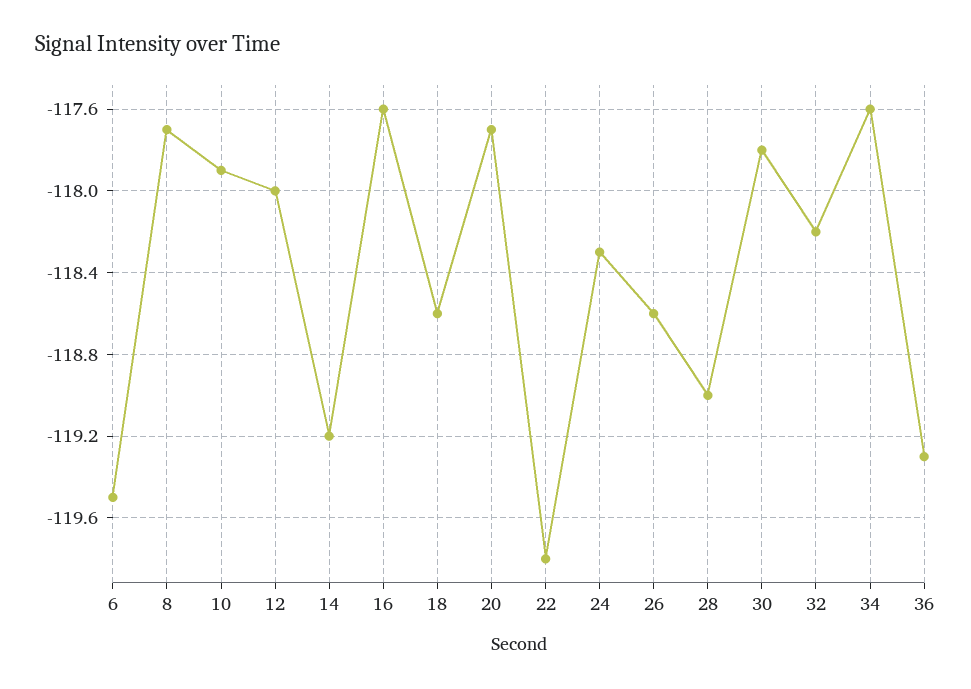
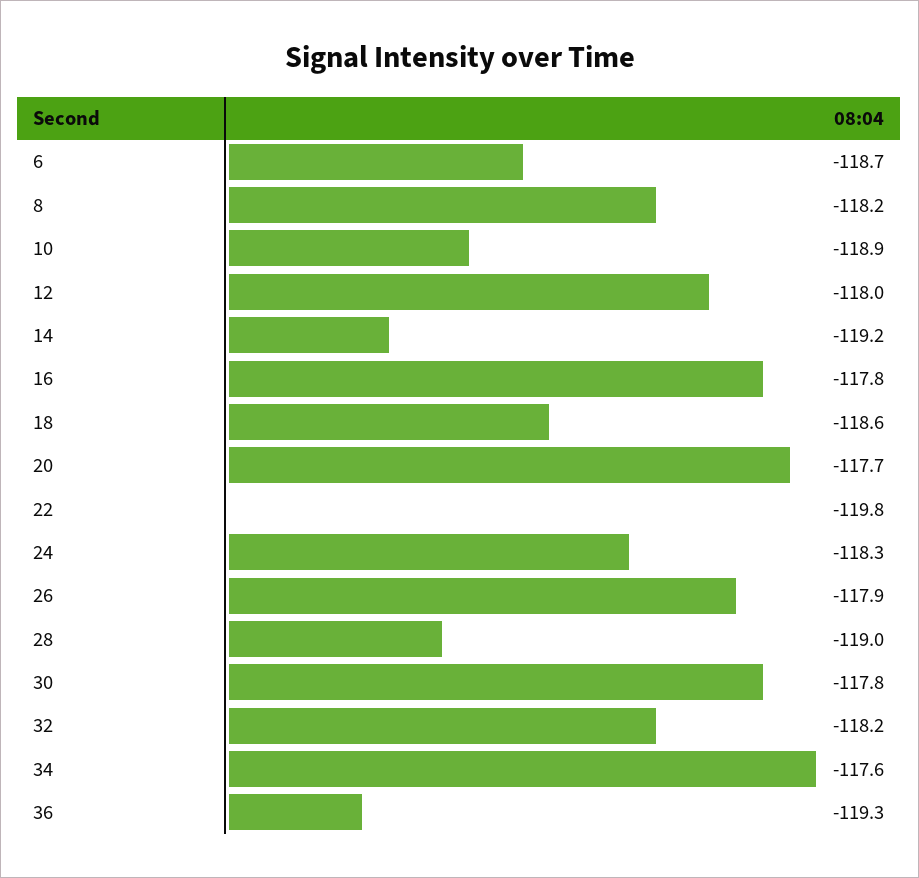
  {
-   "6": -119.5,
+   "6": -118.7,
-   "8": -117.7,
+   "8": -118.2,
-   "10": -117.9,
+   "10": -118.9,
    "12": -118,
    "14": -119.2,
-   "16": -117.6,
+   "16": -117.8,
    "18": -118.6,
    "20": -117.7,
    "22": -119.8,
    "24": -118.3,
-   "26": -118.6,
+   "26": -117.9,
    "28": -119,
    "30": -117.8,
    "32": -118.2,
    "34": -117.6,
    "36": -119.3
  }

